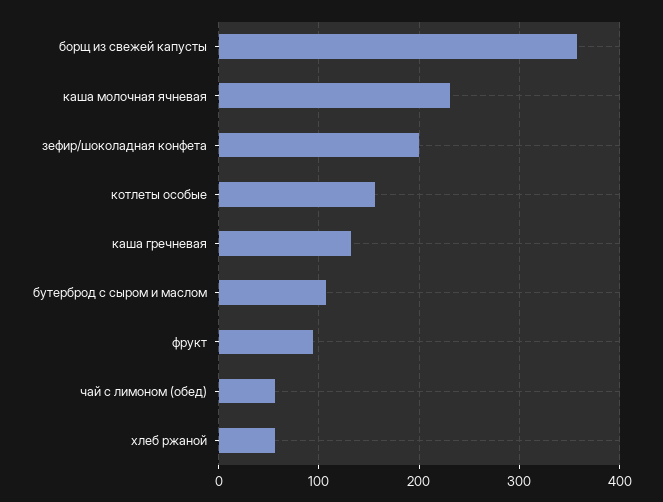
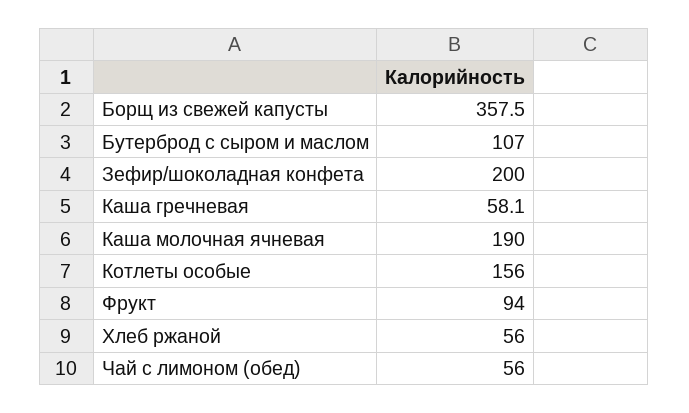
  {
    "борщ из свежей капусты": 357.5,
-   "каша молочная ячневая": 230,
+   "каша молочная ячневая": 190,
    "зефир/шоколадная конфета": 200,
    "котлеты особые": 156,
-   "каша гречневая": 130,
+   "каша гречневая": 58.1,
    "бутерброд с сыром и маслом": 107,
    "фрукт": 94,
    "чай с лимоном (обед)": 56,
    "хлеб ржаной": 56
  }

